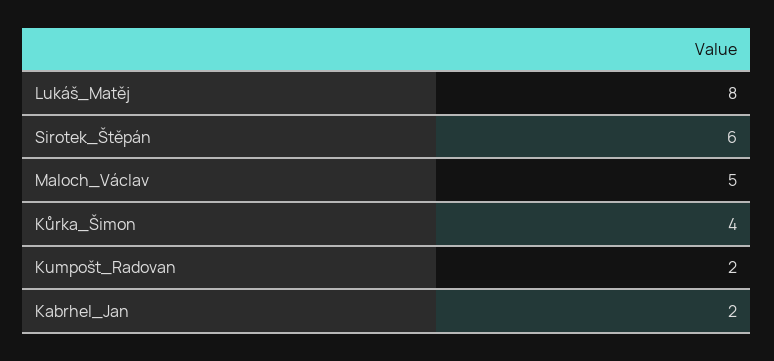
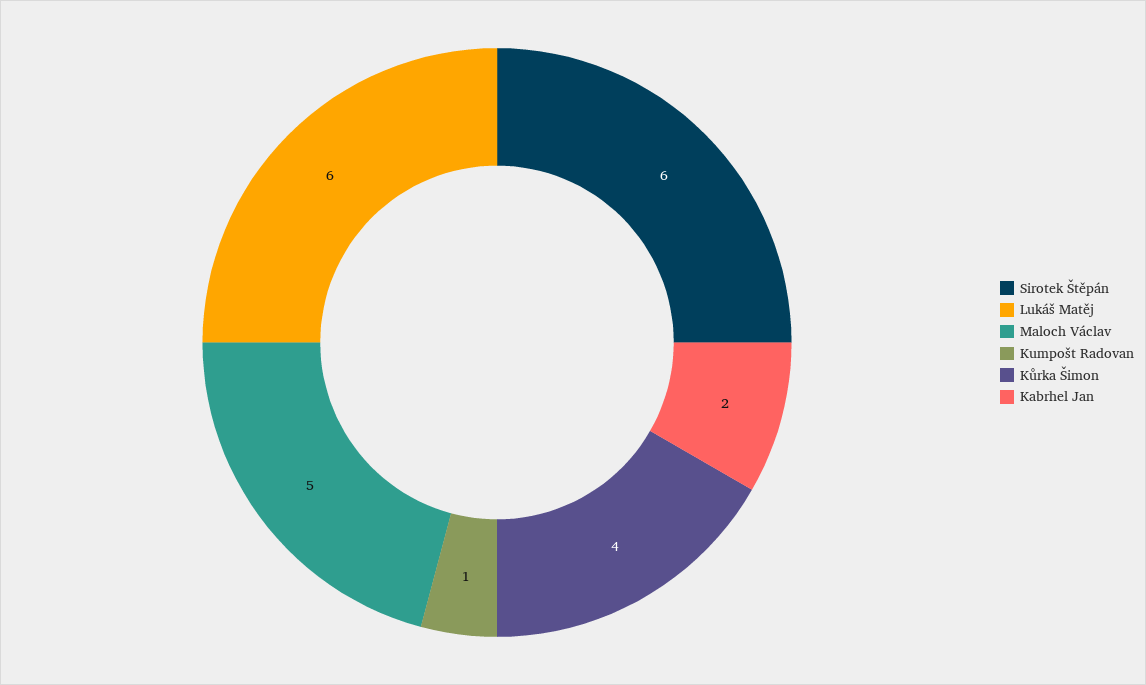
  {
-   "Lukáš_Matěj": 8,
+   "Lukáš_Matěj": 6,
    "Sirotek_Štěpán": 6,
    "Maloch_Václav": 5,
    "Kůrka_Šimon": 4,
-   "Kumpošt_Radovan": 2,
+   "Kumpošt_Radovan": 1,
    "Kabrhel_Jan": 2
  }

